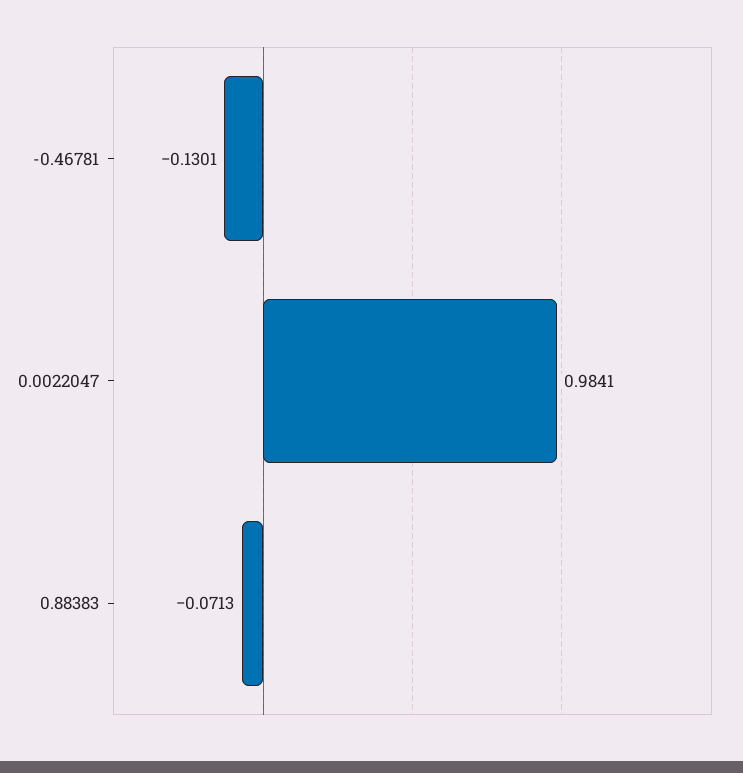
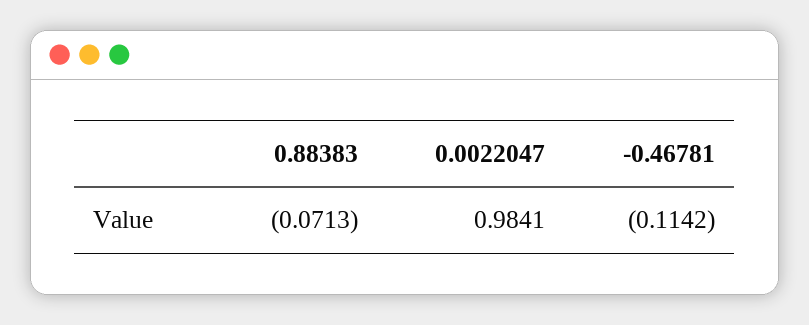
  {
-   "-0.46781": -0.1301,
+   "-0.46781": -0.1142,
    "0.0022047": 0.9841,
    "0.88383": -0.0713
  }

